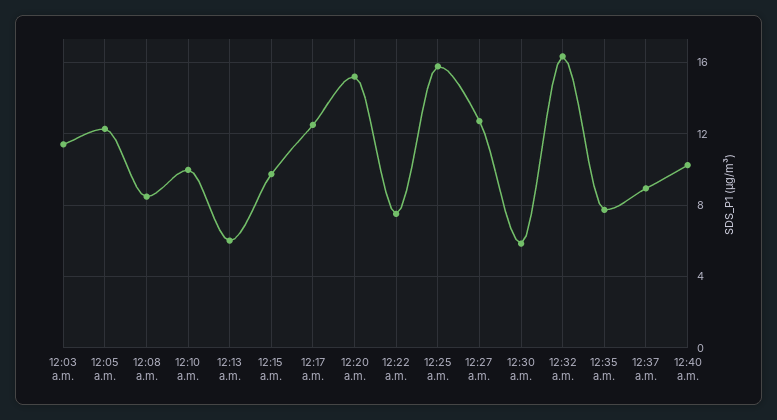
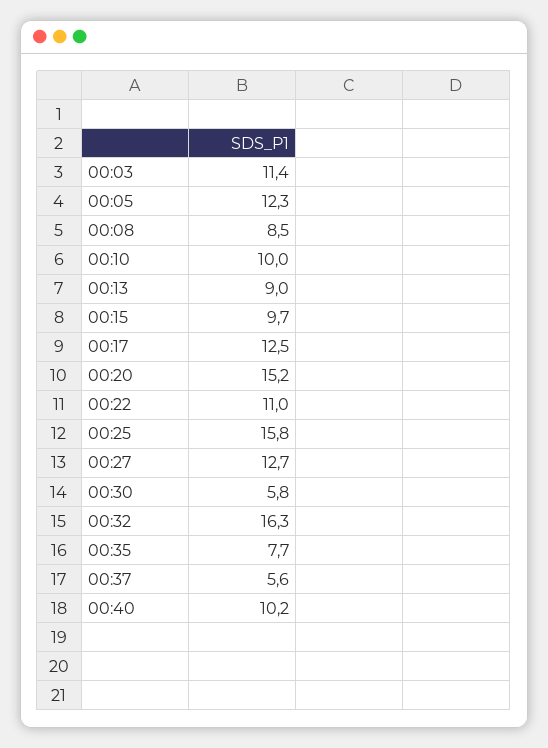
  {
    "12:03 a.m.": 11.4,
    "12:05 a.m.": 12.3,
    "12:08 a.m.": 8.5,
    "12:10 a.m.": 10,
-   "12:13 a.m.": 6,
+   "12:13 a.m.": 9,
    "12:15 a.m.": 9.7,
    "12:17 a.m.": 12.5,
    "12:20 a.m.": 15.2,
-   "12:22 a.m.": 7.5,
+   "12:22 a.m.": 11,
    "12:25 a.m.": 15.8,
    "12:27 a.m.": 12.7,
    "12:30 a.m.": 5.8,
    "12:32 a.m.": 16.3,
    "12:35 a.m.": 7.7,
-   "12:37 a.m.": 9,
+   "12:37 a.m.": 5.6,
    "12:40 a.m.": 10.2
  }

